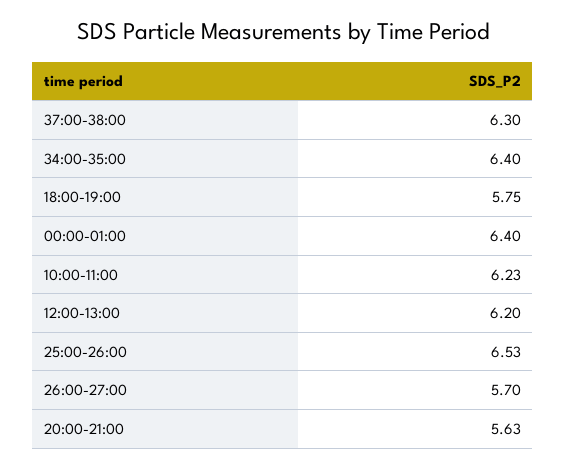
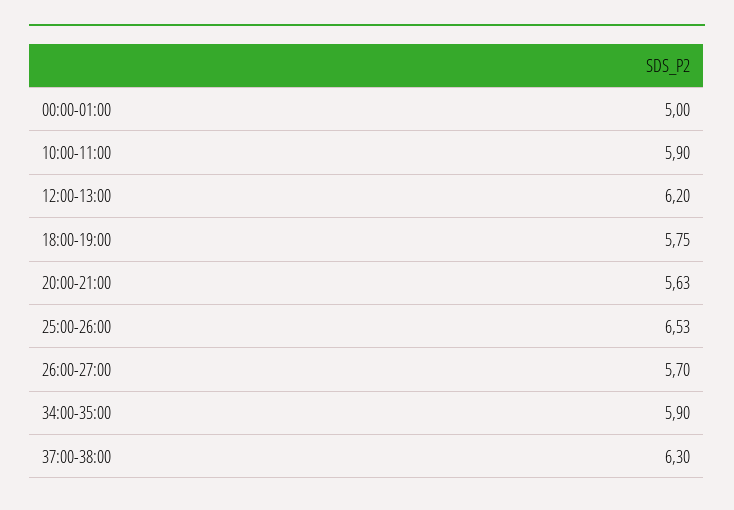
  {
    "37:00-38:00": 6.3,
-   "34:00-35:00": 6.4,
+   "34:00-35:00": 5.9,
    "18:00-19:00": 5.75,
-   "00:00-01:00": 6.4,
+   "00:00-01:00": 5,
-   "10:00-11:00": 6.23,
+   "10:00-11:00": 5.9,
    "12:00-13:00": 6.2,
    "25:00-26:00": 6.53,
    "26:00-27:00": 5.7,
    "20:00-21:00": 5.63
  }

